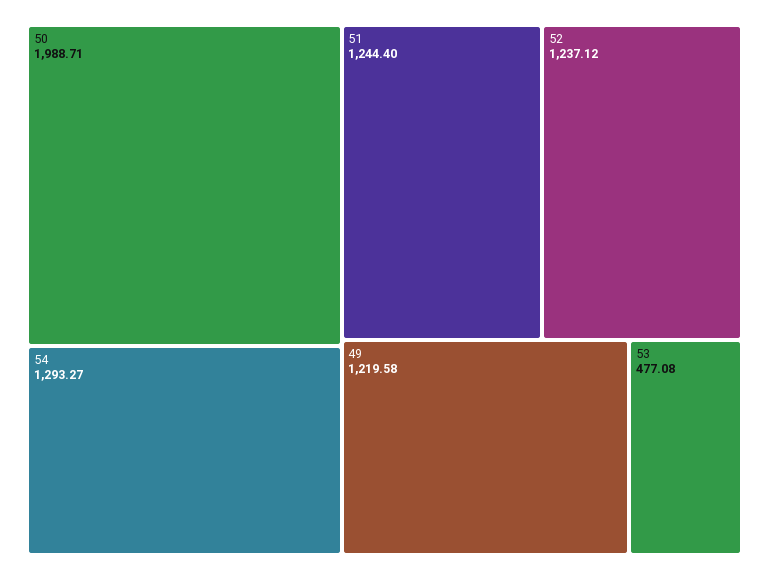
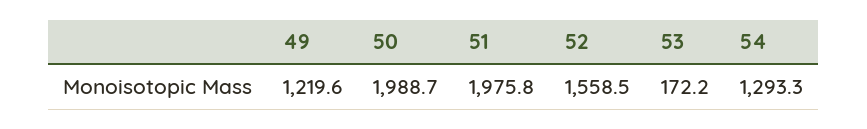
  {
    "50": 1988.71,
    "54": 1293.27,
-   "51": 1244.4,
+   "51": 1975.8,
-   "52": 1237.12,
+   "52": 1558.5,
    "49": 1219.58,
-   "53": 477.08
+   "53": 172.2
  }

